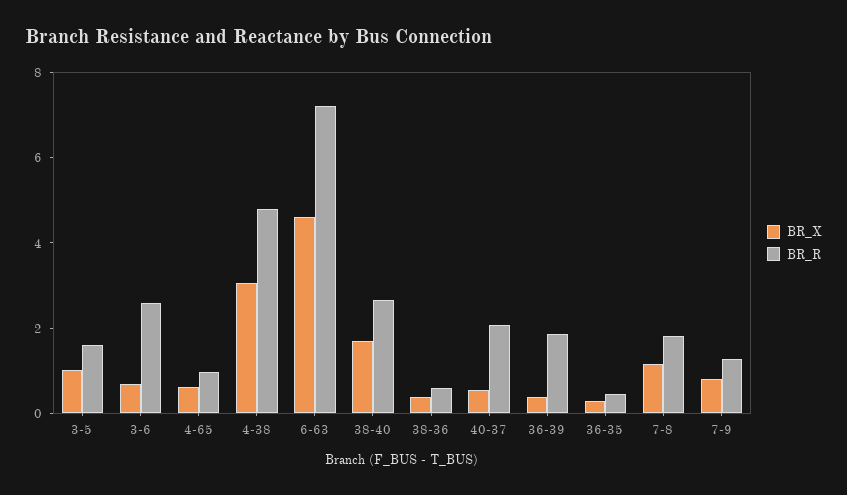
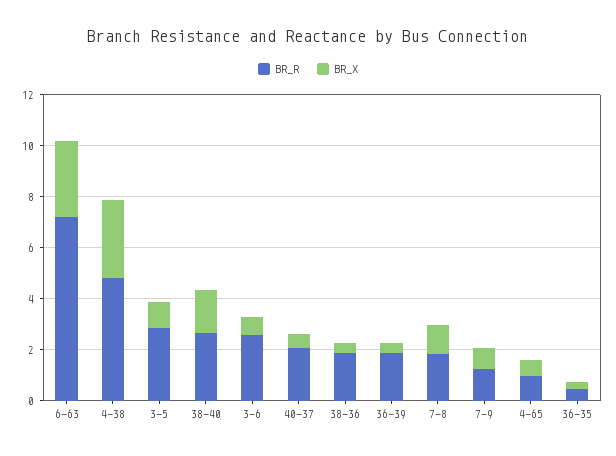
  {
    "BR_X": {
      "3-5": 1,
      "3-6": 0.5,
      "4-65": 0.5,
      "4-38": 3,
-     "6-63": 4.5,
+     "6-63": 3,
      "38-40": 1.5,
      "38-36": 0.5,
      "40-37": 0.5,
      "36-39": 0.5,
      "36-35": 0.5,
      "7-8": 1,
      "7-9": 1
    },
    "BR_R": {
-     "3-5": 1.5,
+     "3-5": 3,
      "3-6": 2.5,
      "4-65": 1,
      "4-38": 5,
      "6-63": 7,
      "38-40": 2.5,
-     "38-36": 0.5,
+     "38-36": 2,
      "40-37": 2,
      "36-39": 2,
      "36-35": 0.5,
      "7-8": 2,
      "7-9": 1.5
    }
  }

